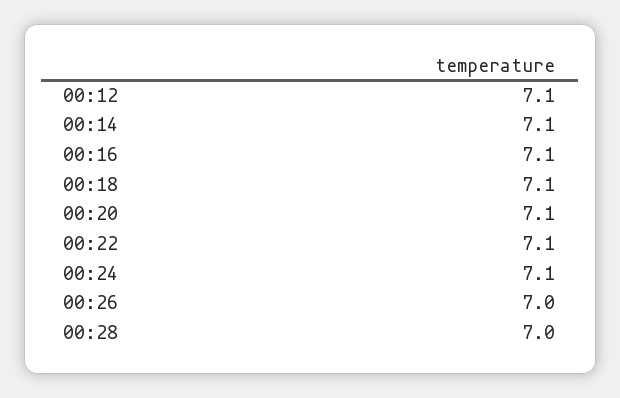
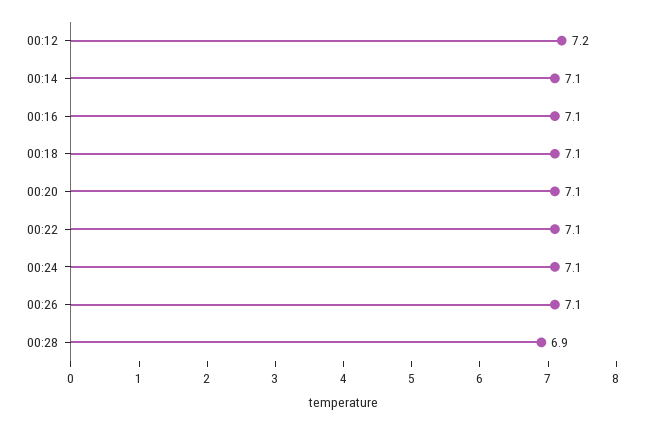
  {
-   "00:12": 7.1,
+   "00:12": 7.2,
    "00:14": 7.1,
    "00:16": 7.1,
    "00:18": 7.1,
    "00:20": 7.1,
    "00:22": 7.1,
    "00:24": 7.1,
-   "00:26": 7,
+   "00:26": 7.1,
-   "00:28": 7
+   "00:28": 6.9
  }

